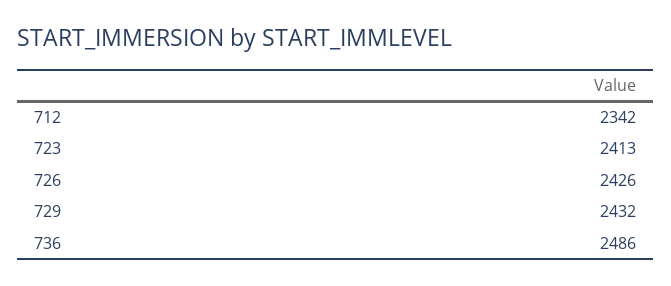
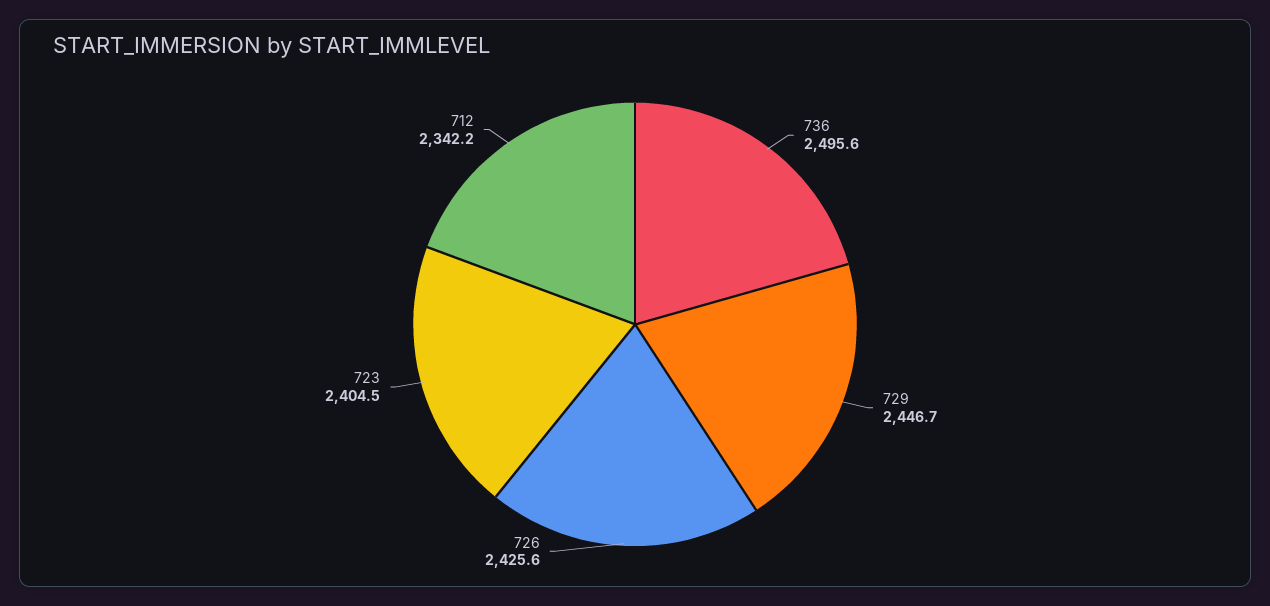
  {
    "712": 2342.2,
-   "723": 2413,
+   "723": 2404.5,
    "726": 2425.6,
-   "729": 2432,
+   "729": 2446.7,
-   "736": 2486
+   "736": 2495.6
  }

